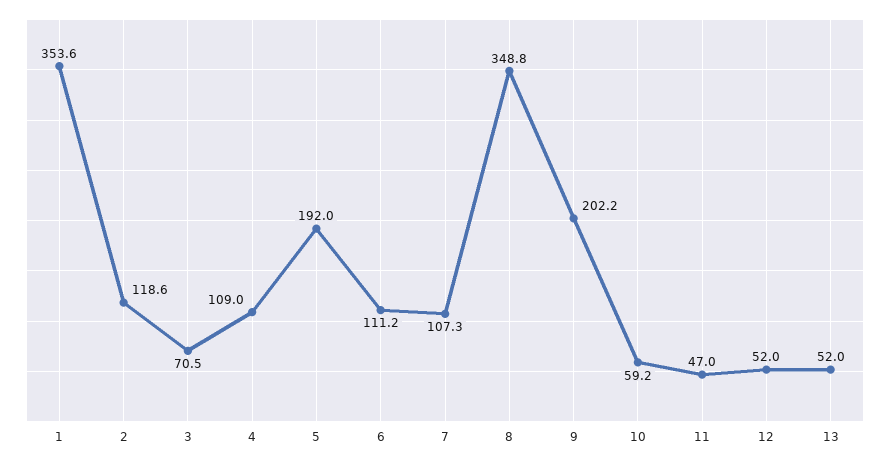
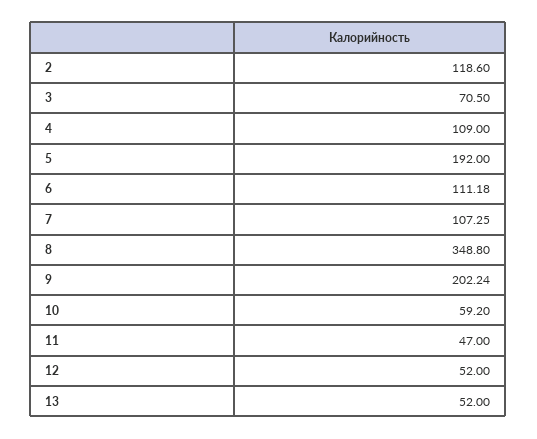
  {
-   "1": 353.6,
    "2": 118.6,
    "3": 70.5,
    "4": 109,
    "5": 192,
    "6": 111.18,
    "7": 107.25,
    "8": 348.8,
    "9": 202.24,
    "10": 59.2,
    "11": 47,
    "12": 52,
    "13": 52
  }

